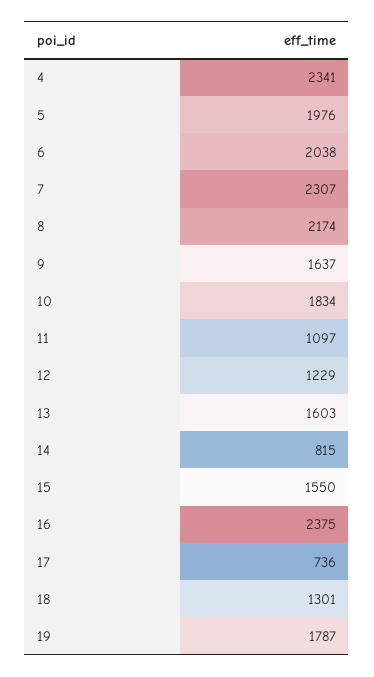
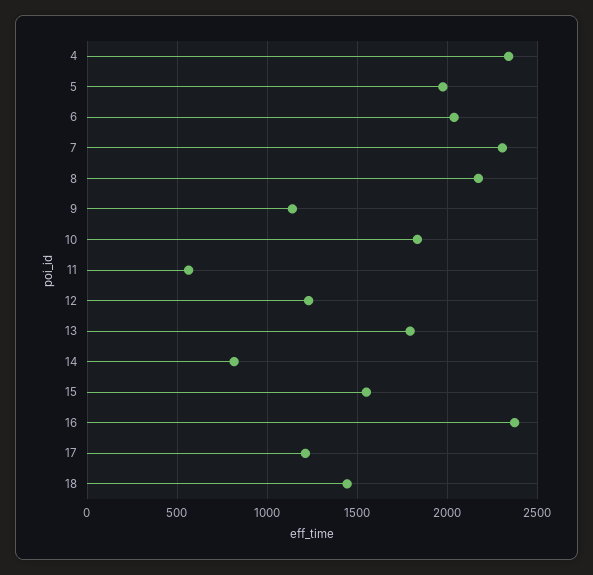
  {
    "4": 2341,
    "5": 1976,
    "6": 2038,
    "7": 2307,
    "8": 2174,
-   "9": 1637,
+   "9": 1150,
    "10": 1834,
-   "11": 1097,
+   "11": 550,
    "12": 1229,
-   "13": 1603,
+   "13": 1800,
    "14": 815,
    "15": 1550,
    "16": 2375,
-   "17": 736,
+   "17": 1200,
-   "18": 1301,
+   "18": 1450
-   "19": 1787
  }

